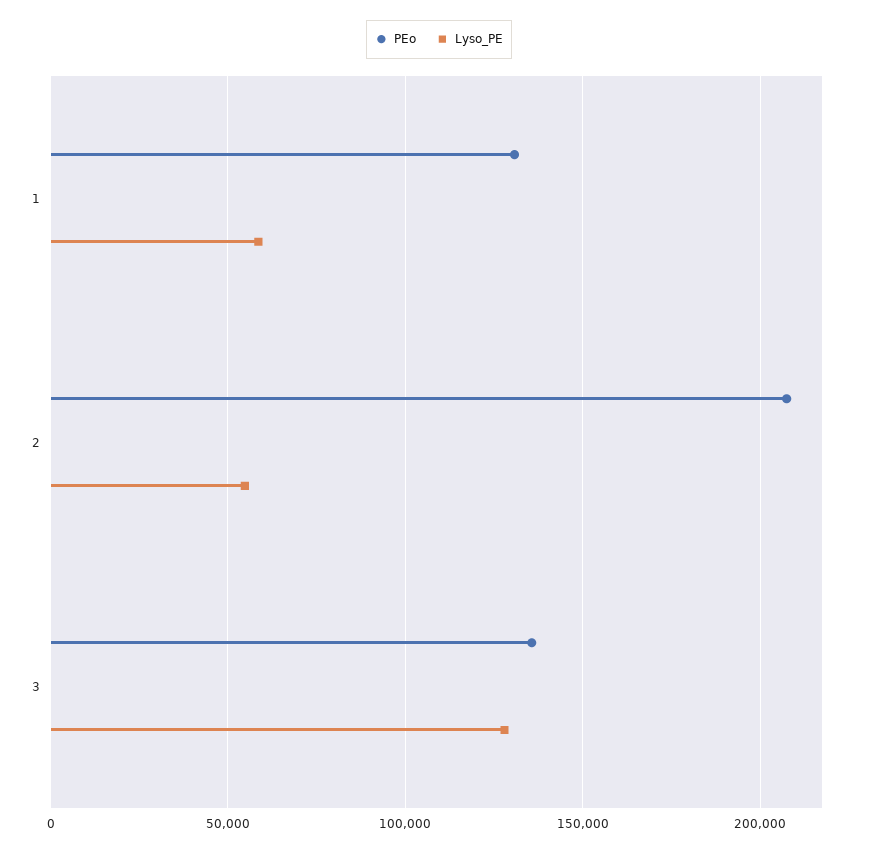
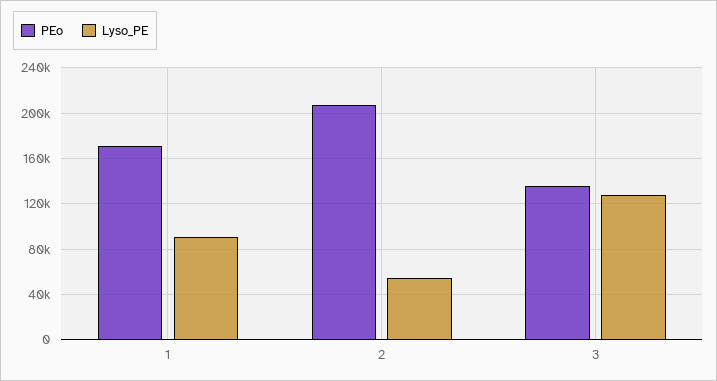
  {
    "PEo": {
-     "1": 130000,
+     "1": 170000,
      "2": 205000,
      "3": 135000
    },
    "Lyso_PE": {
-     "1": 60000,
+     "1": 90000,
      "2": 55000,
      "3": 130000
    }
  }

